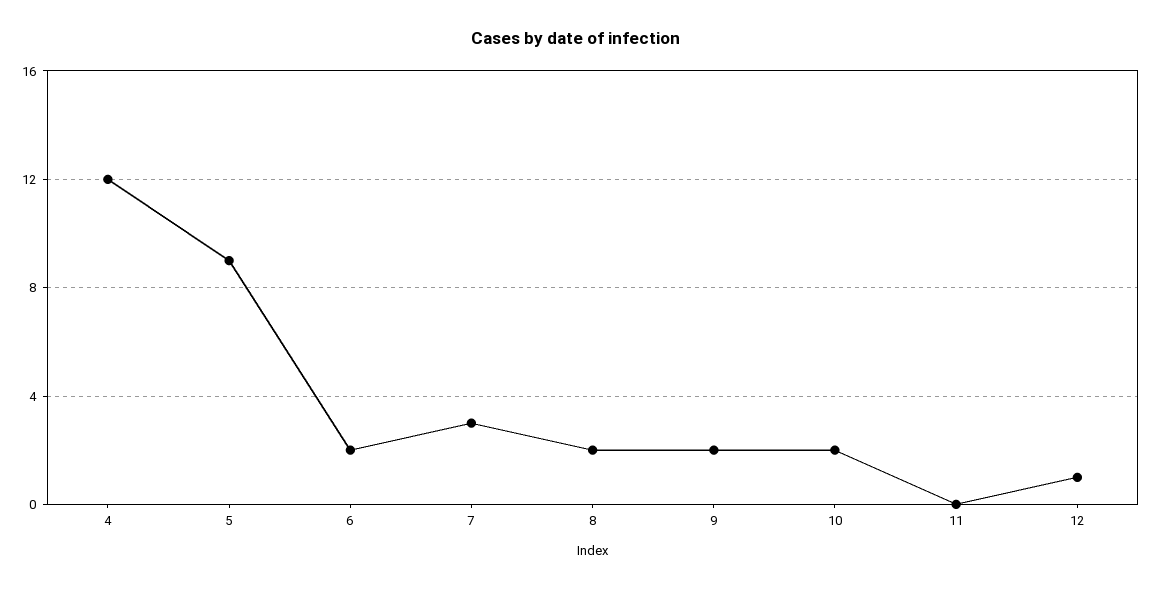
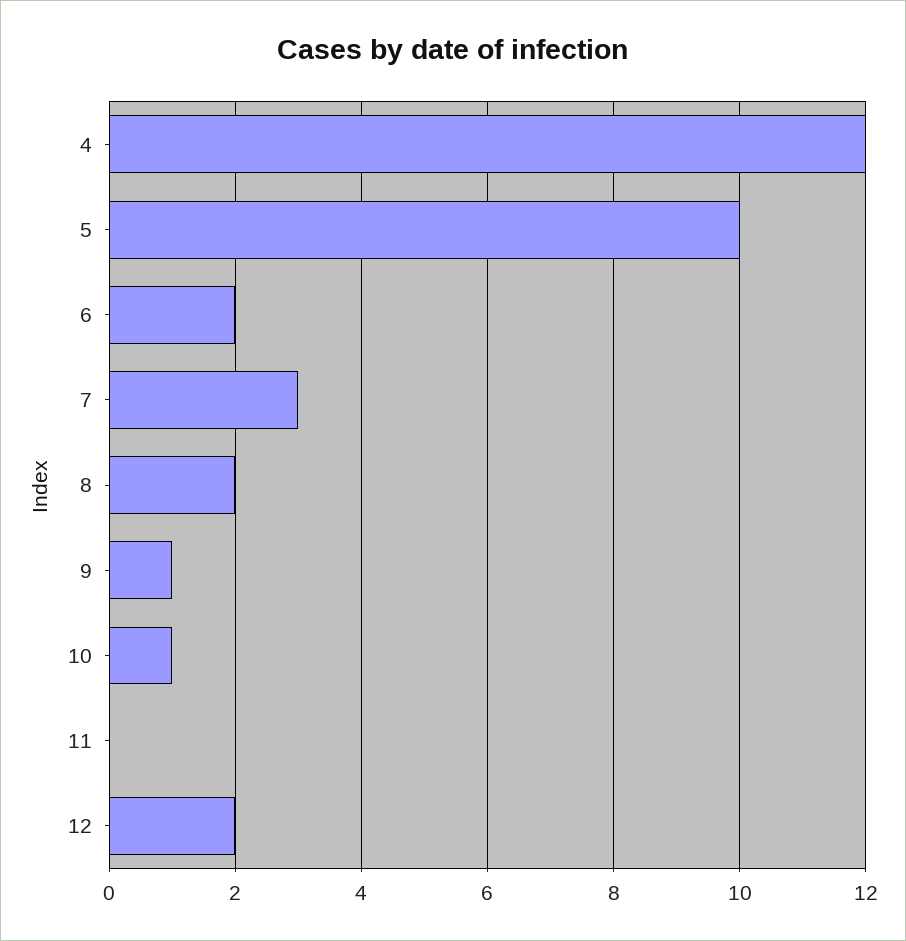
  {
    "4": 12,
-   "5": 9,
+   "5": 10,
    "6": 2,
    "7": 3,
    "8": 2,
-   "9": 2,
+   "9": 1,
-   "10": 2,
+   "10": 1,
    "11": 0,
-   "12": 1
+   "12": 2
  }

